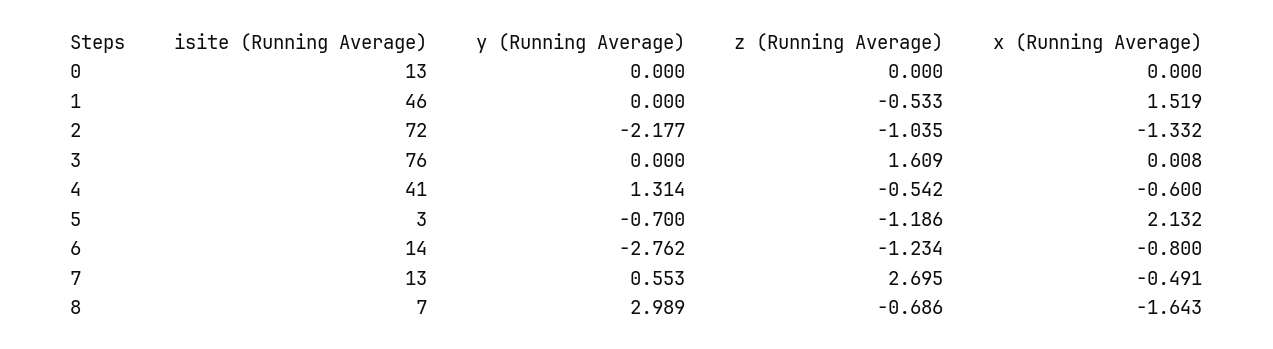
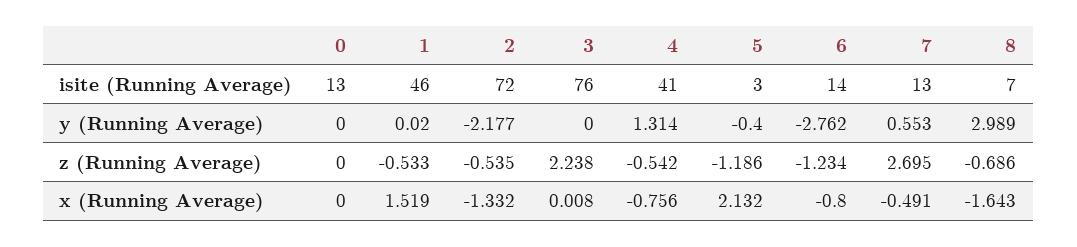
  {
    "isite (Running Average)": {
      "0": 13,
      "1": 46,
      "2": 72,
      "3": 76,
      "4": 41,
      "5": 3,
      "6": 14,
      "7": 13,
      "8": 7
    },
    "y (Running Average)": {
      "0": 0,
-     "1": 0,
+     "1": 0.02,
      "2": -2.177,
      "3": 0,
      "4": 1.314,
-     "5": -0.7,
+     "5": -0.4,
      "6": -2.762,
      "7": 0.553,
      "8": 2.989
    },
    "z (Running Average)": {
      "0": 0,
      "1": -0.533,
-     "2": -1.035,
+     "2": -0.535,
-     "3": 1.609,
+     "3": 2.238,
      "4": -0.542,
      "5": -1.186,
      "6": -1.234,
      "7": 2.695,
      "8": -0.686
    },
    "x (Running Average)": {
      "0": 0,
      "1": 1.519,
      "2": -1.332,
      "3": 0.008,
-     "4": -0.6,
+     "4": -0.756,
      "5": 2.132,
      "6": -0.8,
      "7": -0.491,
      "8": -1.643
    }
  }

